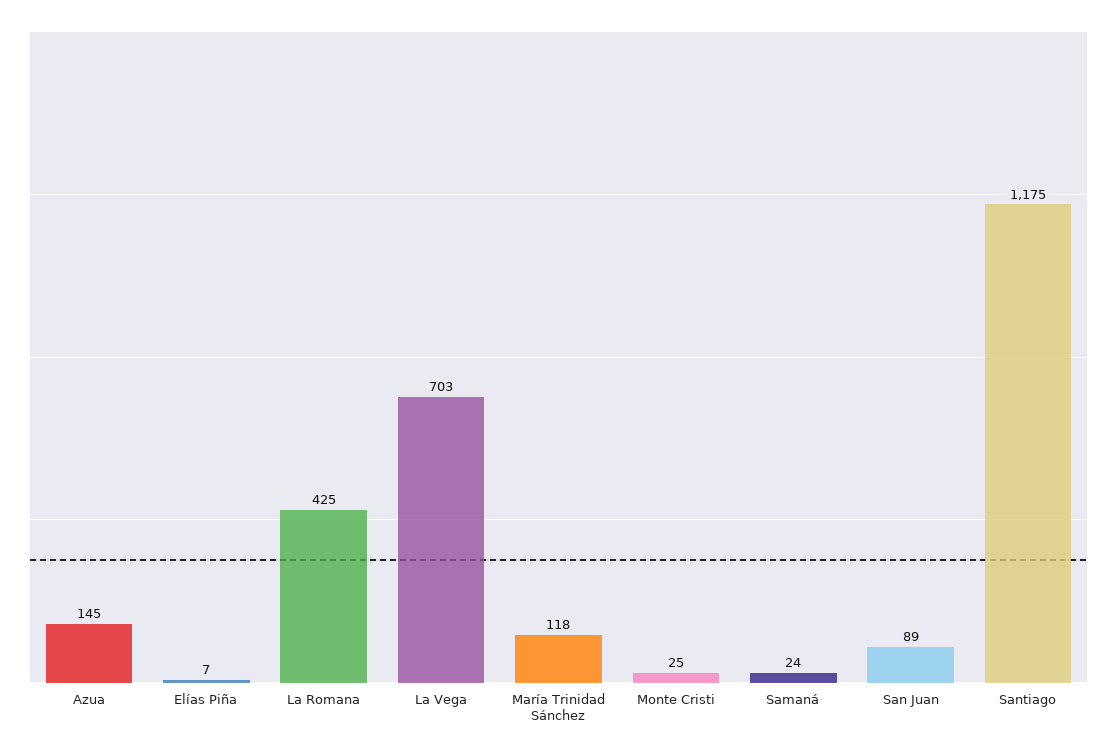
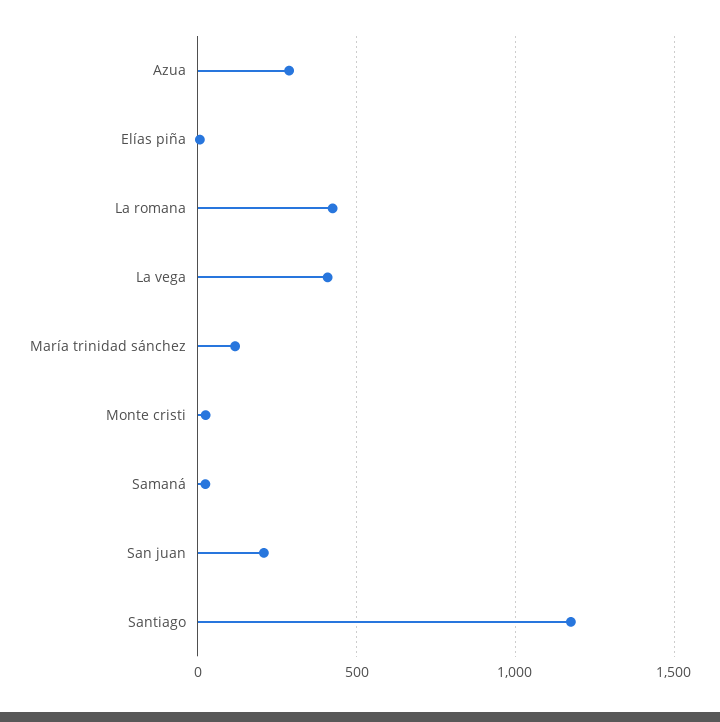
  {
-   "Azua": 145,
+   "Azua": 300,
    "Elías Piña": 7,
    "La Romana": 425,
-   "La Vega": 703,
+   "La Vega": 400,
    "María Trinidad Sánchez": 118,
    "Monte Cristi": 25,
    "Samaná": 24,
-   "San Juan": 89,
+   "San Juan": 200,
    "Santiago": 1175
  }

